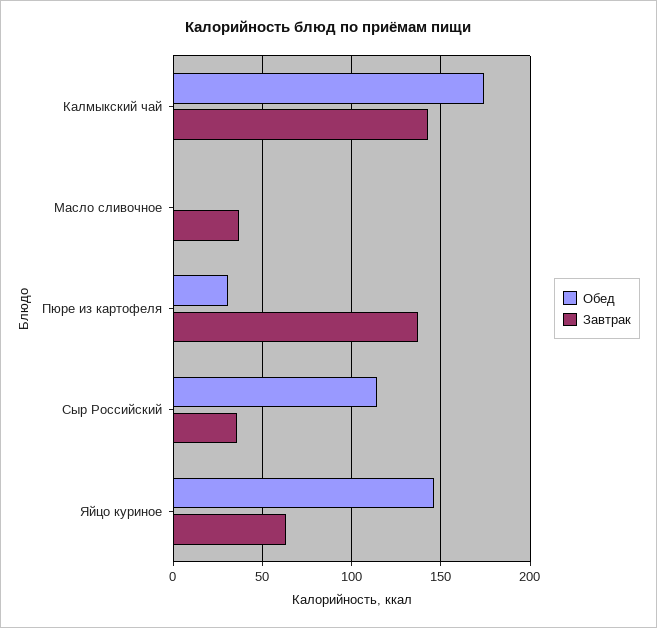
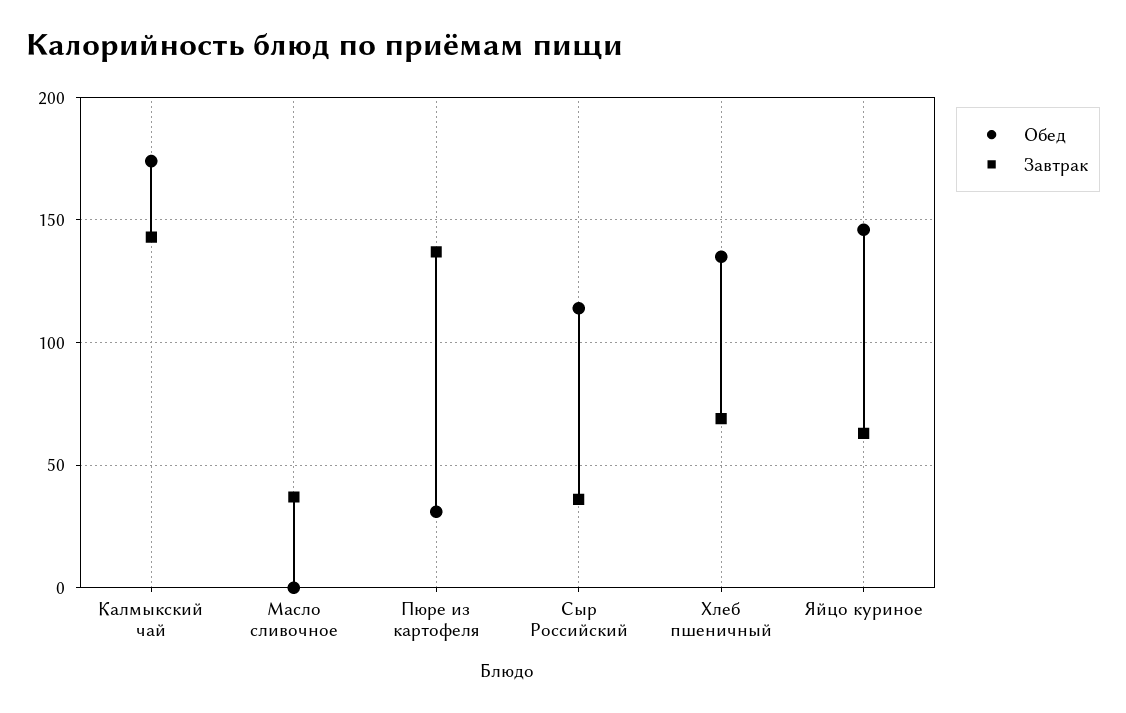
  {
    "Обед": {
      "Калмыкский чай": 175,
      "Масло сливочное": 0,
      "Пюре из картофеля": 30,
      "Сыр Российский": 115,
-     "Яйцо куриное": 145
+     "Яйцо куриное": 145,
+     "Хлеб пшеничный": 135
    },
    "Завтрак": {
      "Калмыкский чай": 145,
      "Масло сливочное": 35,
      "Пюре из картофеля": 135,
      "Сыр Российский": 35,
-     "Яйцо куриное": 65
+     "Яйцо куриное": 65,
+     "Хлеб пшеничный": 70
    }
  }

